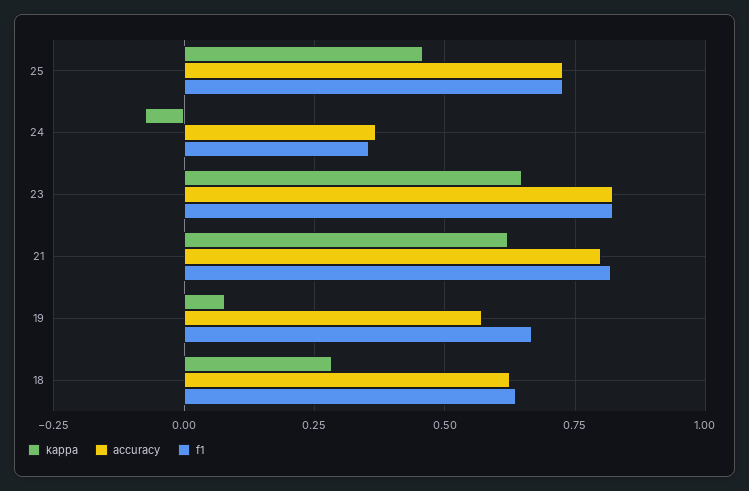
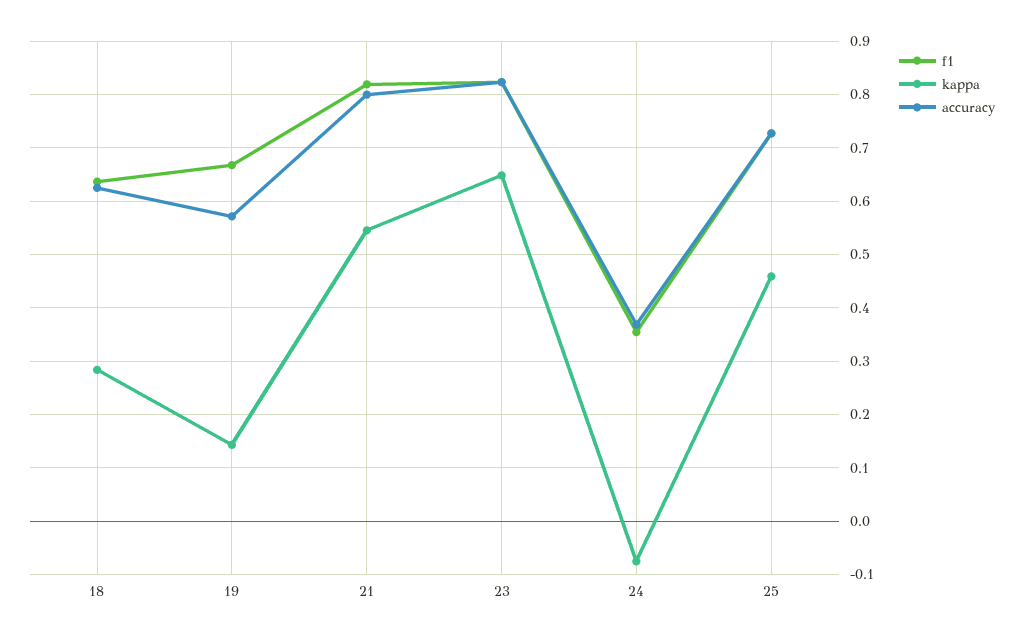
  {
    "kappa": {
      "25": 0.46,
      "24": -0.08,
      "23": 0.64,
-     "21": 0.625,
+     "21": 0.54,
-     "19": 0.075,
+     "19": 0.14,
      "18": 0.28
    },
    "accuracy": {
      "25": 0.72,
      "24": 0.36,
      "23": 0.82,
      "21": 0.8,
      "19": 0.58,
      "18": 0.62
    },
    "f1": {
      "25": 0.72,
      "24": 0.36,
      "23": 0.82,
      "21": 0.82,
      "19": 0.66,
      "18": 0.64
    }
  }

